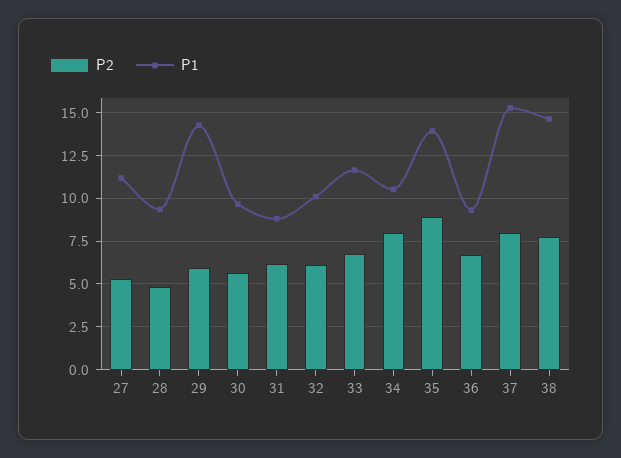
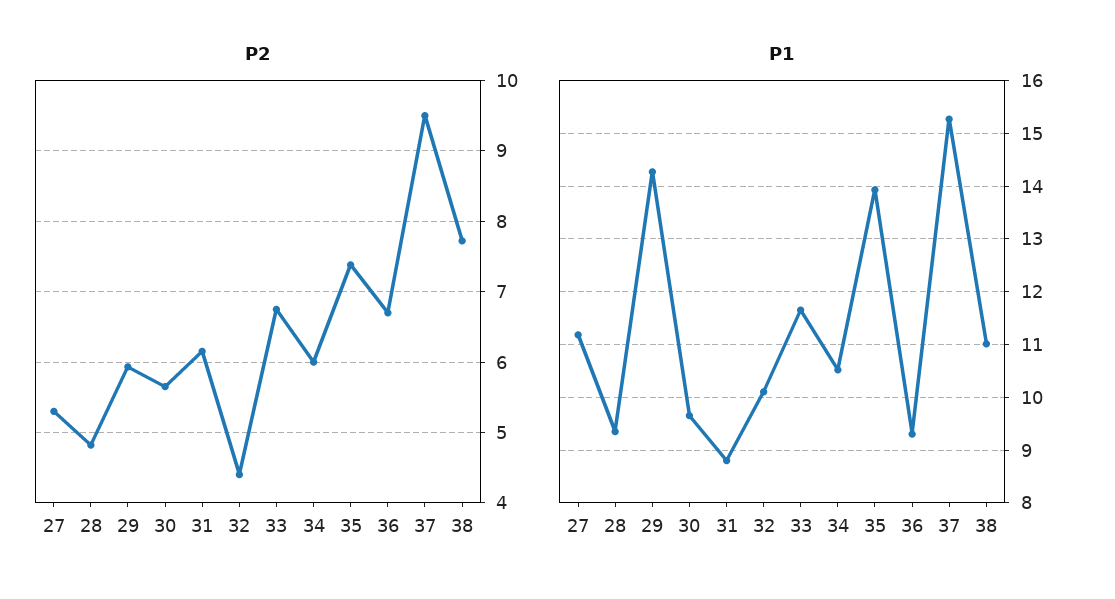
  {
    "P2": {
      "27": 5.3,
      "28": 4.8,
      "29": 5.9,
      "30": 5.7,
      "31": 6.2,
-     "32": 6,
+     "32": 4.4,
      "33": 6.8,
-     "34": 8,
+     "34": 6,
-     "35": 9,
+     "35": 7.4,
      "36": 6.7,
-     "37": 8,
+     "37": 9.5,
      "38": 7.7
    },
    "P1": {
      "27": 11.2,
      "28": 9.4,
      "29": 14.2,
      "30": 9.6,
      "31": 8.8,
      "32": 10.2,
      "33": 11.6,
      "34": 10.6,
      "35": 14,
      "36": 9.4,
      "37": 15.2,
-     "38": 14.5
+     "38": 11
    }
  }

